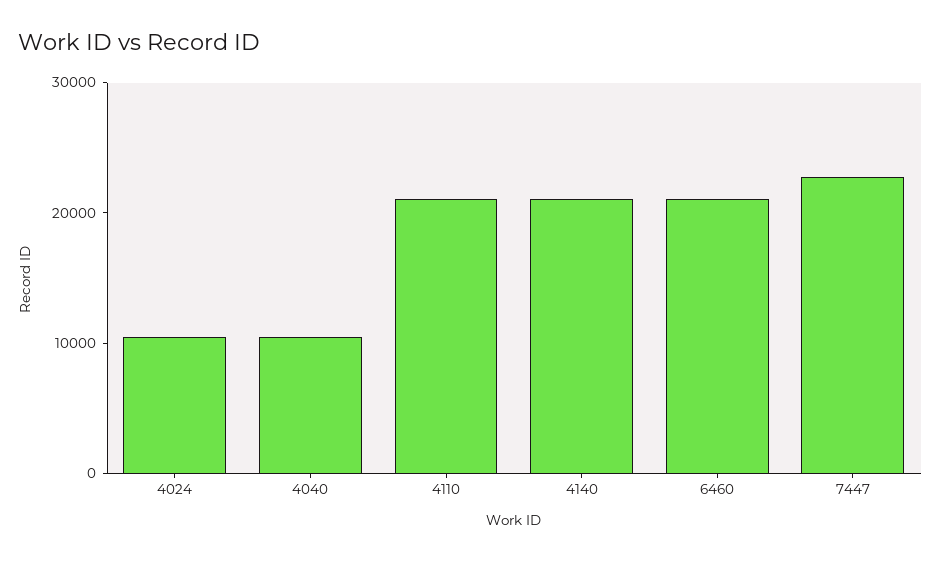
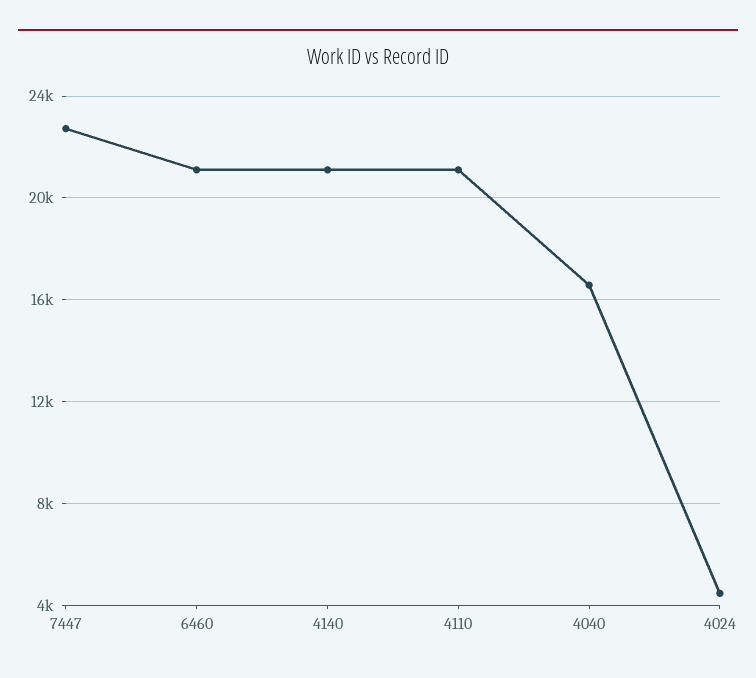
  {
-   "4024": 10000,
+   "4024": 4500,
-   "4040": 10000,
+   "4040": 16500,
    "4110": 21000,
    "4140": 21000,
    "6460": 21000,
    "7447": 22500
  }

